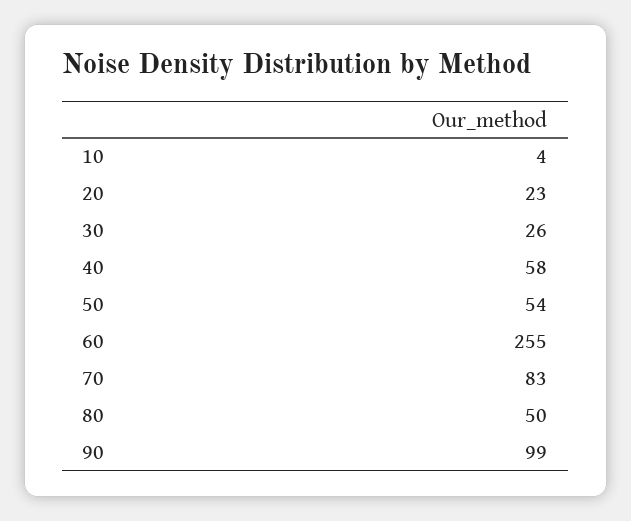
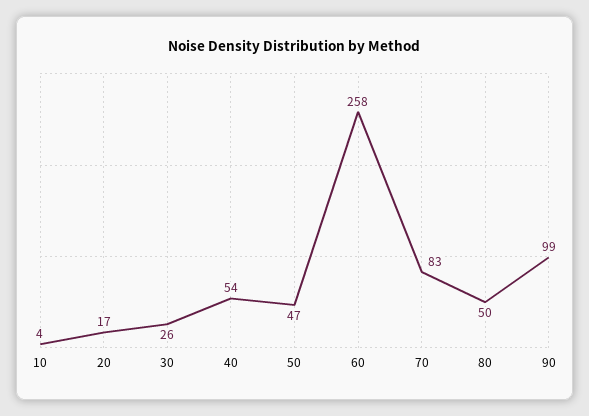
  {
    "10": 4,
-   "20": 23,
+   "20": 17,
    "30": 26,
-   "40": 58,
+   "40": 54,
-   "50": 54,
+   "50": 47,
-   "60": 255,
+   "60": 258,
    "70": 83,
    "80": 50,
    "90": 99
  }

